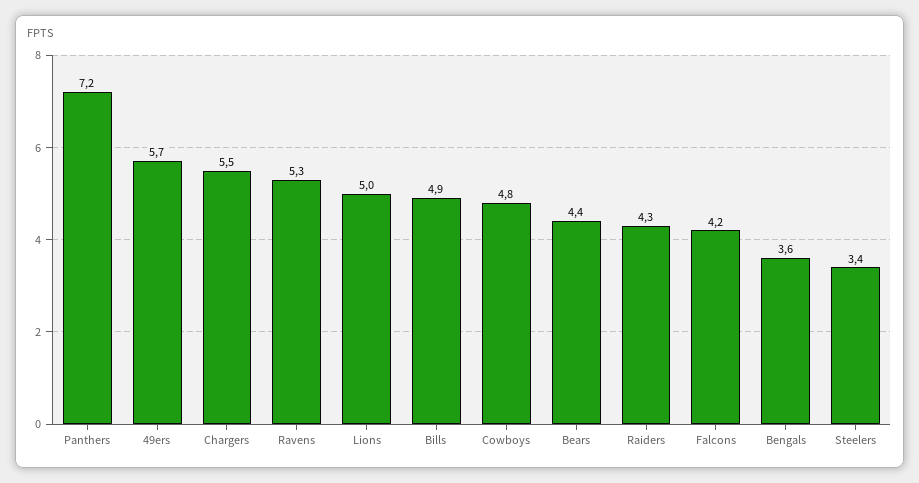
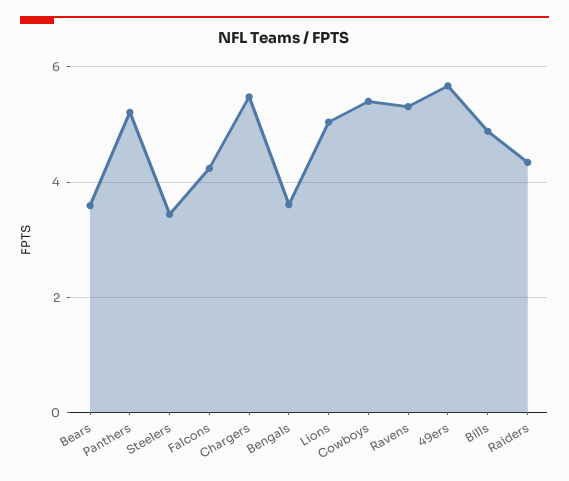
  {
-   "Panthers": 7.2,
+   "Panthers": 5.2,
    "49ers": 5.7,
    "Chargers": 5.5,
    "Ravens": 5.3,
    "Lions": 5,
    "Bills": 4.9,
-   "Cowboys": 4.8,
+   "Cowboys": 5.4,
-   "Bears": 4.4,
+   "Bears": 3.6,
    "Raiders": 4.3,
    "Falcons": 4.2,
    "Bengals": 3.6,
    "Steelers": 3.4
  }

